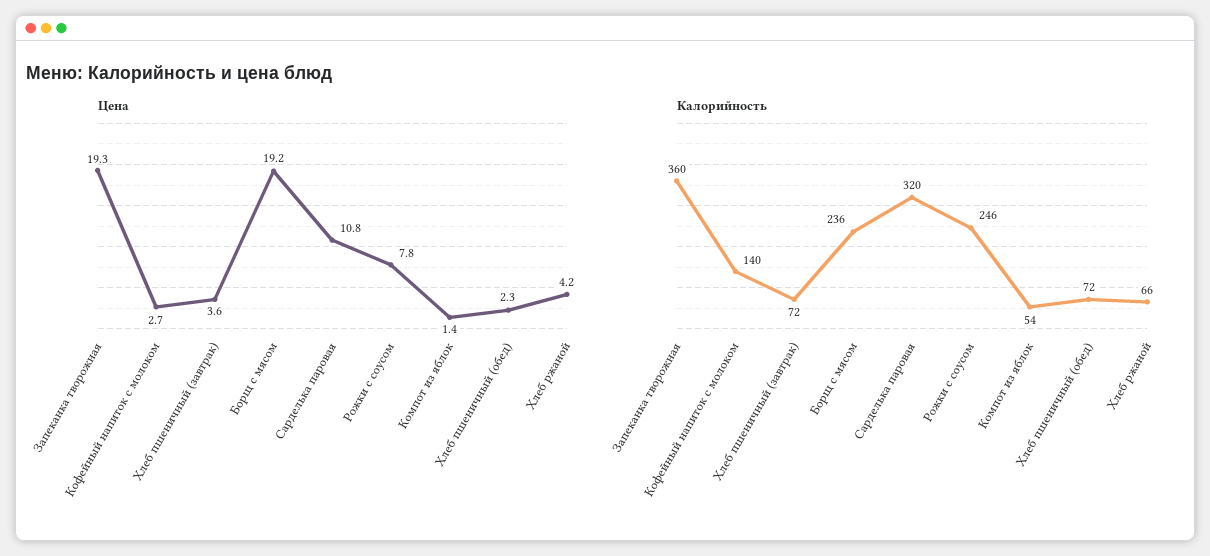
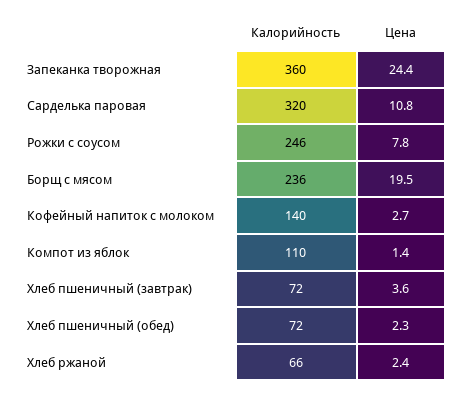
  {
    "Цена": {
-     "Запеканка творожная": 19.3,
+     "Запеканка творожная": 24.4,
      "Кофейный напиток с молоком": 2.7,
      "Хлеб пшеничный (завтрак)": 3.6,
-     "Борщ с мясом": 19.2,
+     "Борщ с мясом": 19.5,
      "Сарделька паровая": 10.8,
      "Рожки с соусом": 7.8,
      "Компот из яблок": 1.4,
      "Хлеб пшеничный (обед)": 2.3,
-     "Хлеб ржаной": 4.2
+     "Хлеб ржаной": 2.4
    },
    "Калорийность": {
      "Запеканка творожная": 360,
      "Кофейный напиток с молоком": 140,
      "Хлеб пшеничный (завтрак)": 72,
      "Борщ с мясом": 236,
      "Сарделька паровая": 320,
      "Рожки с соусом": 246,
-     "Компот из яблок": 54,
+     "Компот из яблок": 110,
      "Хлеб пшеничный (обед)": 72,
      "Хлеб ржаной": 66
    }
  }

